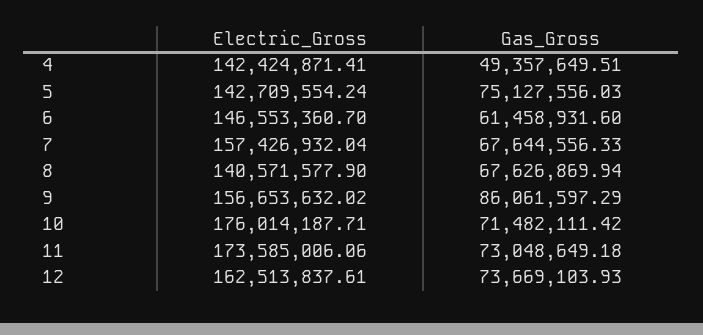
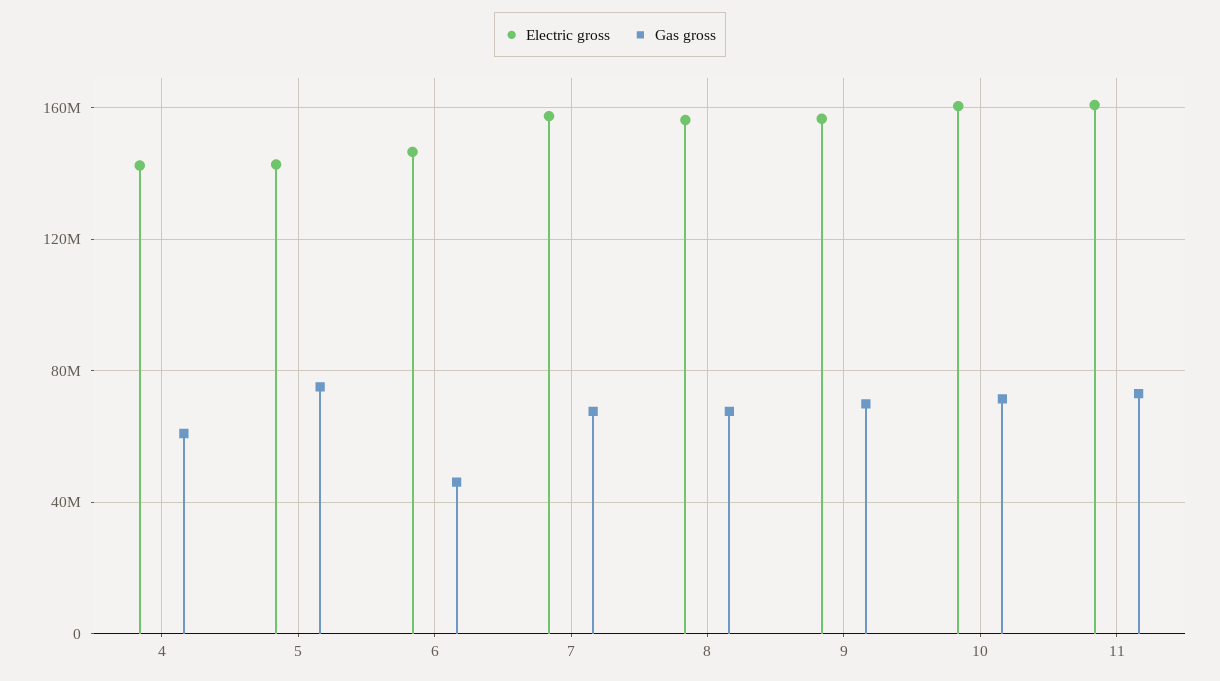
  {
    "Electric_Gross": {
      "4": 142424871.41,
      "5": 142709554.24,
      "6": 146553360.7,
      "7": 157426932.04,
-     "8": 140571577.9,
+     "8": 155000000,
      "9": 156653632.02,
-     "10": 176014187.71,
+     "10": 160000000,
-     "11": 173585006.06,
+     "11": 160000000
-     "12": 162513837.61
    },
    "Gas_Gross": {
-     "4": 49357649.51,
+     "4": 60000000,
      "5": 75127556.03,
-     "6": 61458931.6,
+     "6": 45000000,
      "7": 67644556.33,
      "8": 67626869.94,
-     "9": 86061597.29,
+     "9": 70000000,
      "10": 71482111.42,
-     "11": 73048649.18,
+     "11": 73048649.18
-     "12": 73669103.93
    }
  }

